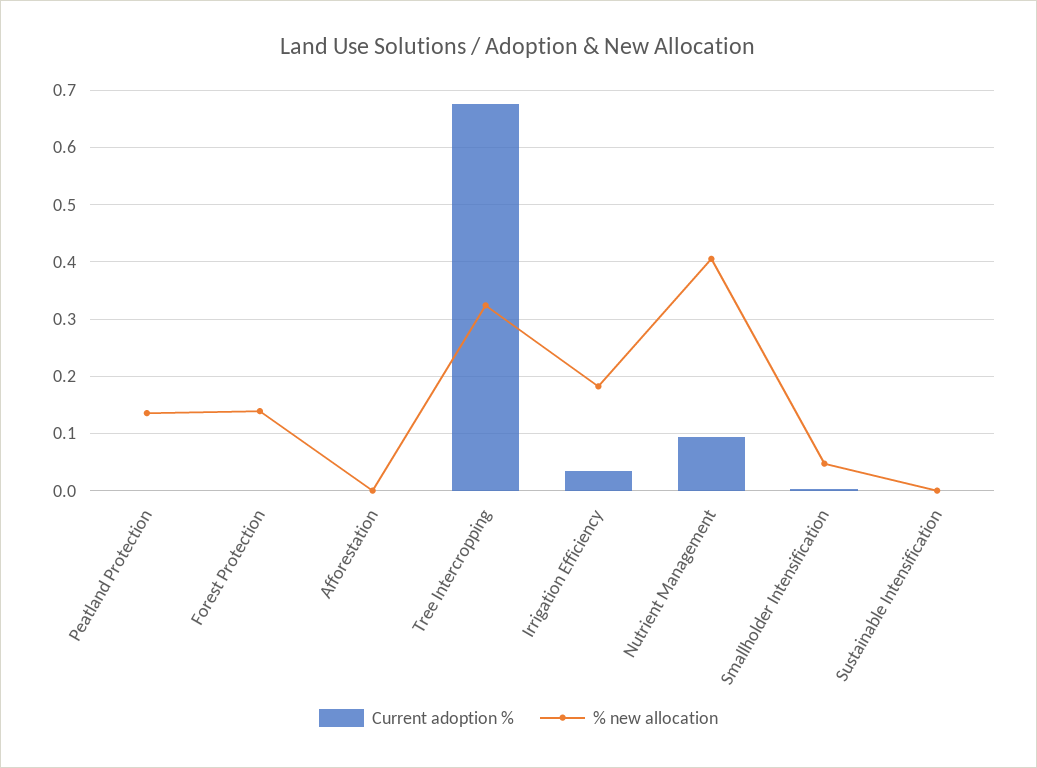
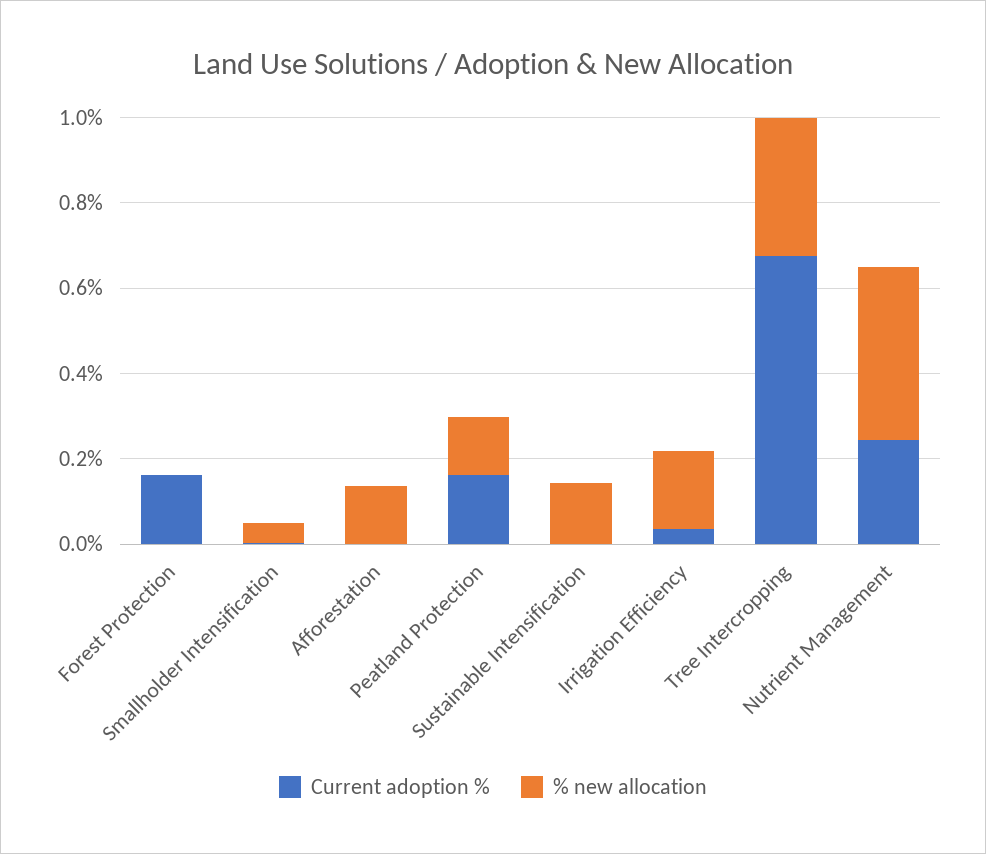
  {
    "Current adoption %": {
-     "Peatland Protection": 0,
+     "Peatland Protection": 0.15,
-     "Forest Protection": 0,
+     "Forest Protection": 0.15,
      "Afforestation": 0,
      "Tree Intercropping": 0.68,
      "Irrigation Efficiency": 0.04,
-     "Nutrient Management": 0.1,
+     "Nutrient Management": 0.25,
      "Smallholder Intensification": 0,
      "Sustainable Intensification": 0
    },
    "% new allocation": {
      "Peatland Protection": 0.14,
-     "Forest Protection": 0.14,
+     "Forest Protection": 0,
-     "Afforestation": 0,
+     "Afforestation": 0.15,
      "Tree Intercropping": 0.32,
      "Irrigation Efficiency": 0.18,
      "Nutrient Management": 0.4,
      "Smallholder Intensification": 0.04,
-     "Sustainable Intensification": 0
+     "Sustainable Intensification": 0.15
    }
  }

